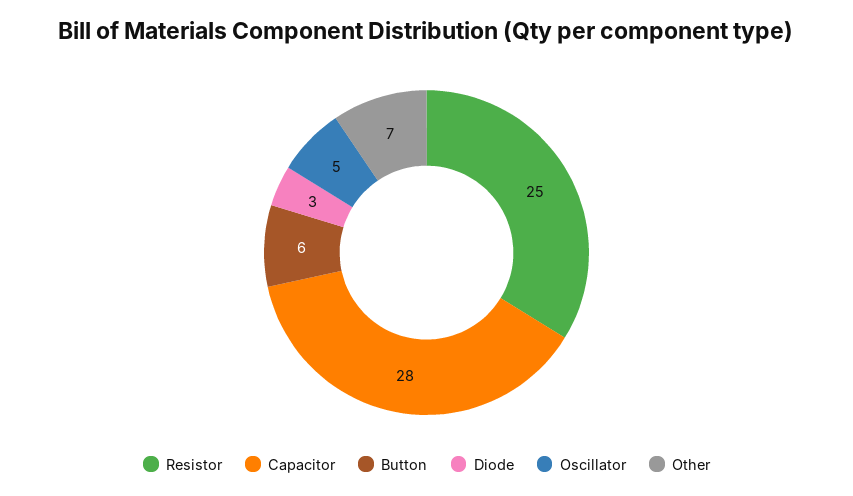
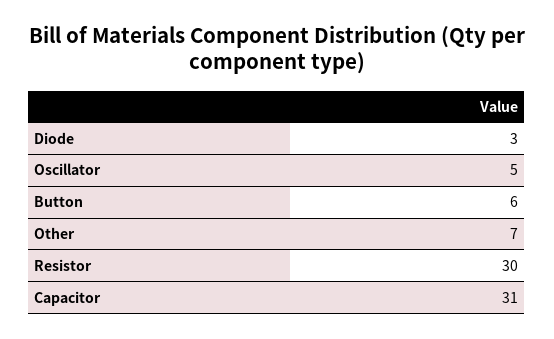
  {
-   "Resistor": 25,
+   "Resistor": 30,
-   "Capacitor": 28,
+   "Capacitor": 31,
    "Button": 6,
    "Diode": 3,
    "Oscillator": 5,
    "Other": 7
  }

